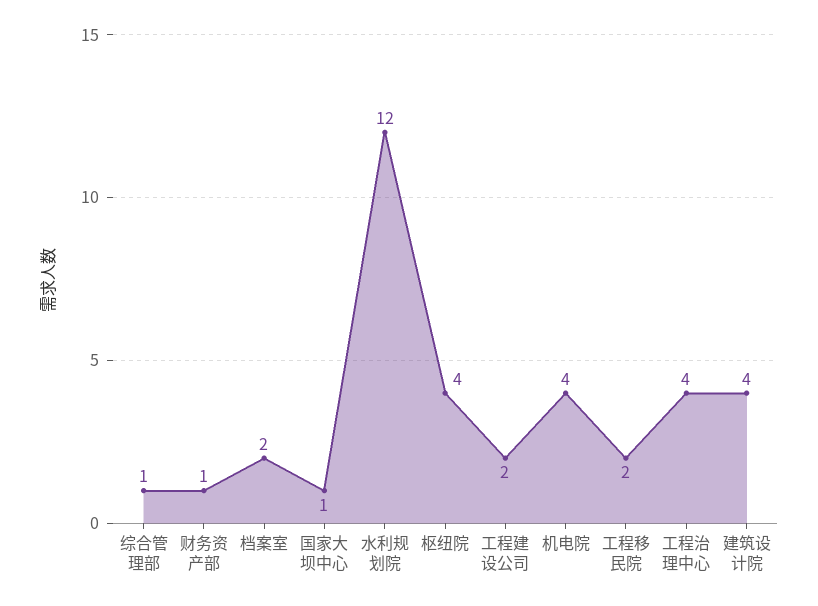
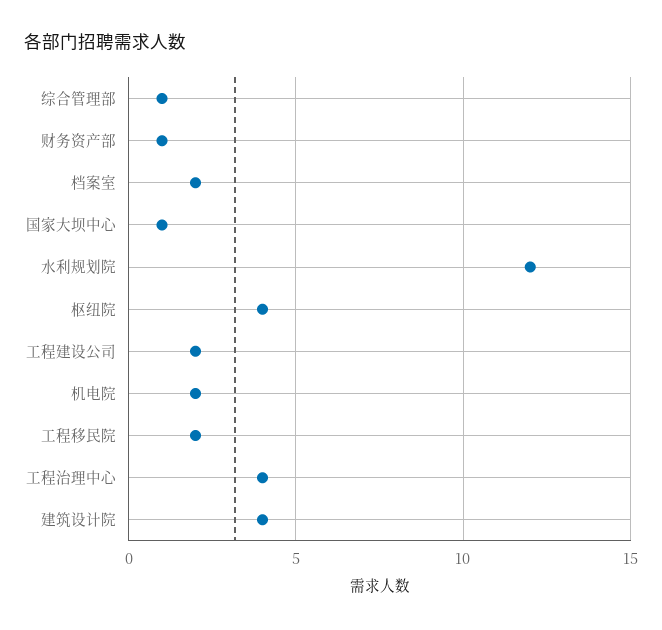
  {
    "综合管理部": 1,
    "财务资产部": 1,
    "档案室": 2,
    "国家大坝中心": 1,
    "水利规划院": 12,
    "枢纽院": 4,
    "工程建设公司": 2,
-   "机电院": 4,
+   "机电院": 2,
    "工程移民院": 2,
    "工程治理中心": 4,
    "建筑设计院": 4
  }

